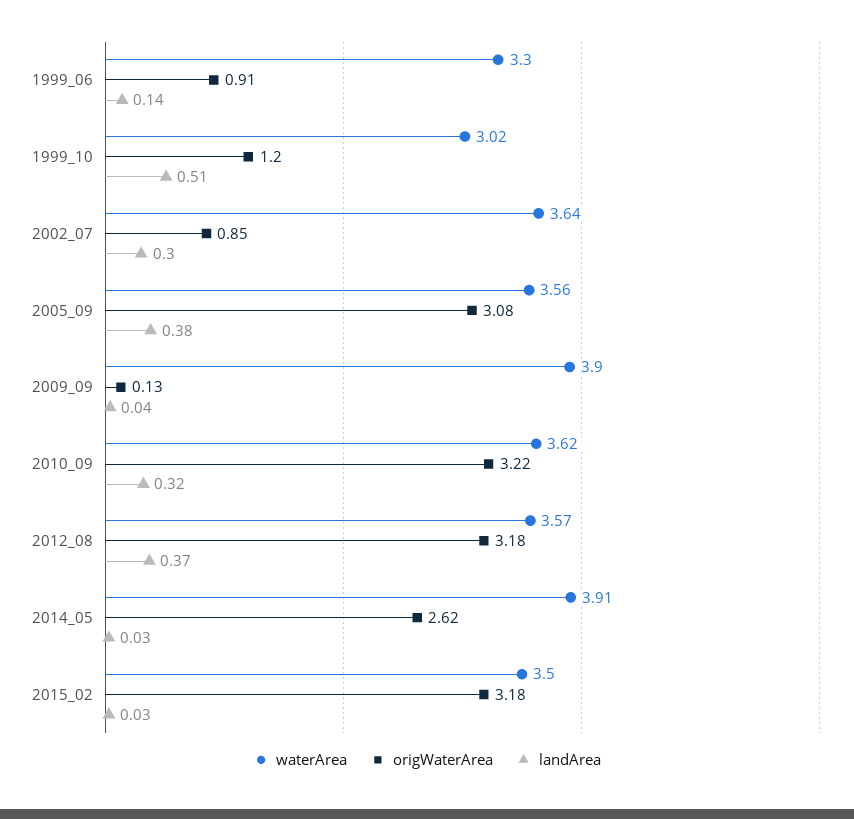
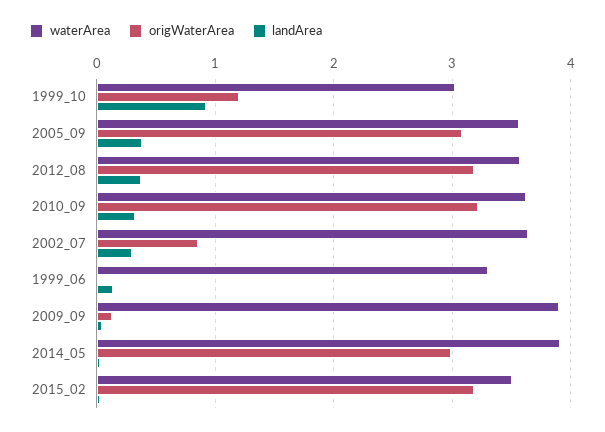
  {
    "waterArea": {
      "1999_06": 3.3,
      "1999_10": 3.02,
      "2002_07": 3.64,
      "2005_09": 3.56,
      "2009_09": 3.9,
      "2010_09": 3.62,
      "2012_08": 3.57,
      "2014_05": 3.91,
      "2015_02": 3.5
    },
    "origWaterArea": {
-     "1999_06": 0.91,
+     "1999_06": 0,
      "1999_10": 1.2,
      "2002_07": 0.85,
      "2005_09": 3.08,
      "2009_09": 0.13,
      "2010_09": 3.22,
      "2012_08": 3.18,
-     "2014_05": 2.62,
+     "2014_05": 3,
      "2015_02": 3.18
    },
    "landArea": {
      "1999_06": 0.14,
-     "1999_10": 0.51,
+     "1999_10": 0.9,
      "2002_07": 0.3,
      "2005_09": 0.38,
      "2009_09": 0.04,
      "2010_09": 0.32,
      "2012_08": 0.37,
      "2014_05": 0.03,
      "2015_02": 0.03
    }
  }

